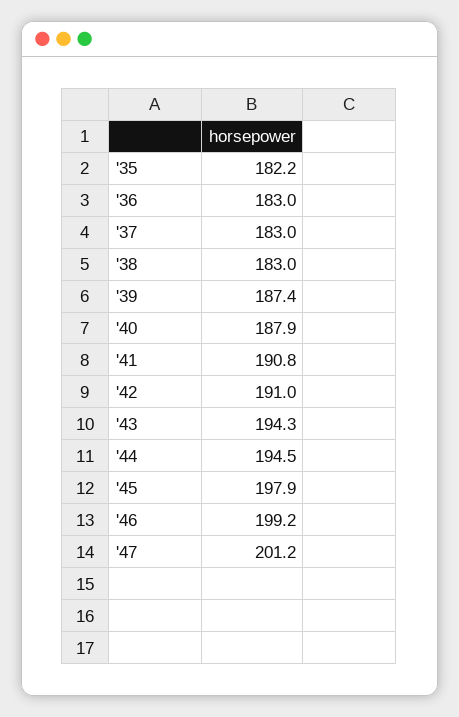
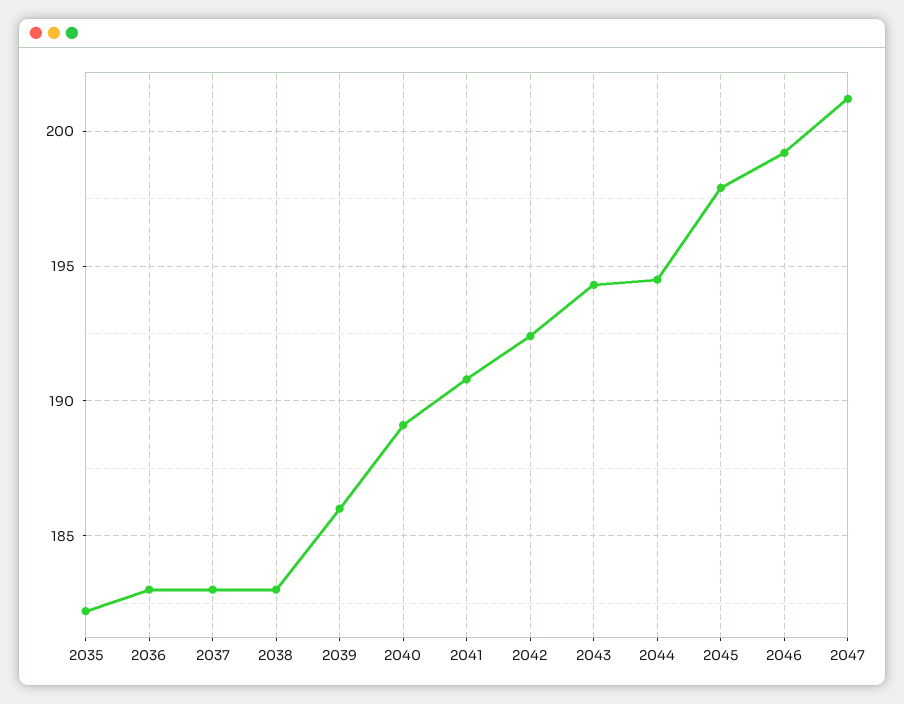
  {
    "'35": 182.2,
    "'36": 183,
    "'37": 183,
    "'38": 183,
-   "'39": 187.4,
+   "'39": 186,
-   "'40": 187.9,
+   "'40": 189,
    "'41": 190.8,
-   "'42": 191,
+   "'42": 192.5,
    "'43": 194.3,
    "'44": 194.5,
    "'45": 197.9,
    "'46": 199.2,
    "'47": 201.2
  }

